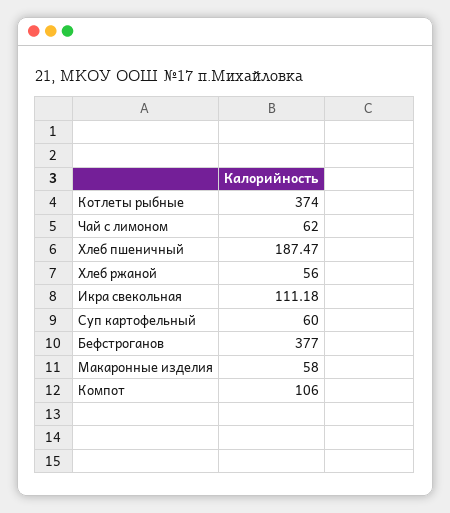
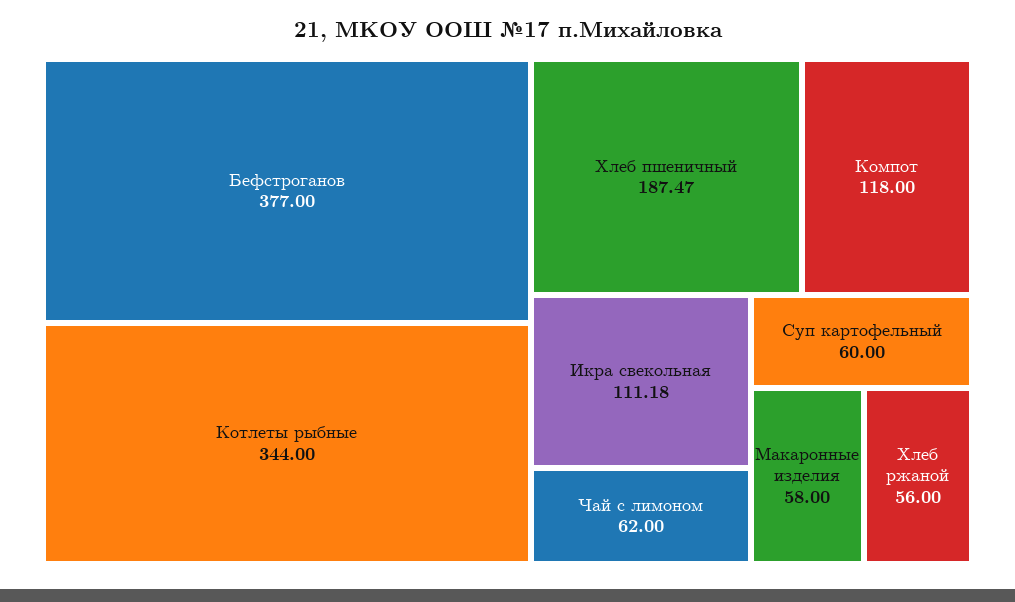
  {
-   "Котлеты рыбные": 374,
+   "Котлеты рыбные": 344,
    "Чай с лимоном": 62,
    "Хлеб пшеничный": 187.47,
    "Хлеб ржаной": 56,
    "Икра свекольная": 111.18,
    "Суп картофельный": 60,
    "Бефстроганов": 377,
    "Макаронные изделия": 58,
-   "Компот": 106
+   "Компот": 118
  }

